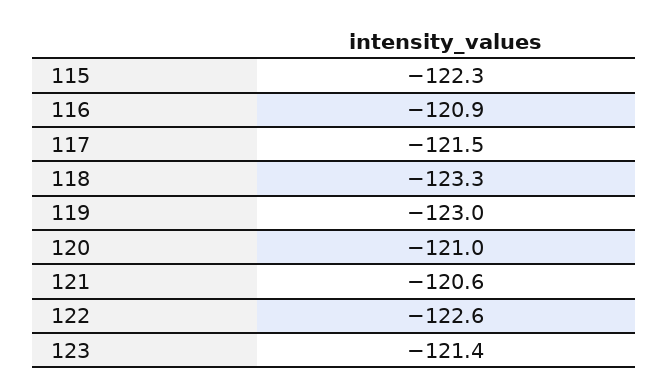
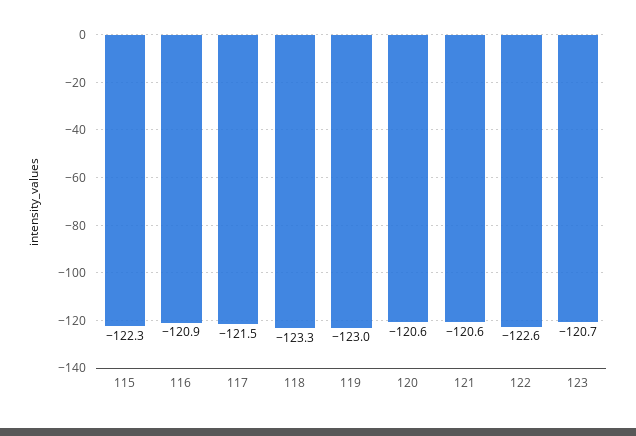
  {
    "115": -122.3,
    "116": -120.9,
    "117": -121.5,
    "118": -123.3,
    "119": -123,
-   "120": -121,
+   "120": -120.6,
    "121": -120.6,
    "122": -122.6,
-   "123": -121.4
+   "123": -120.7
  }

